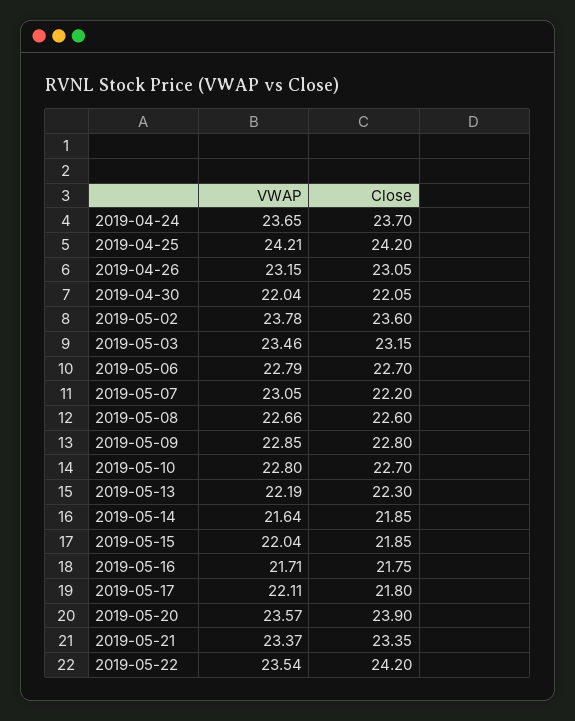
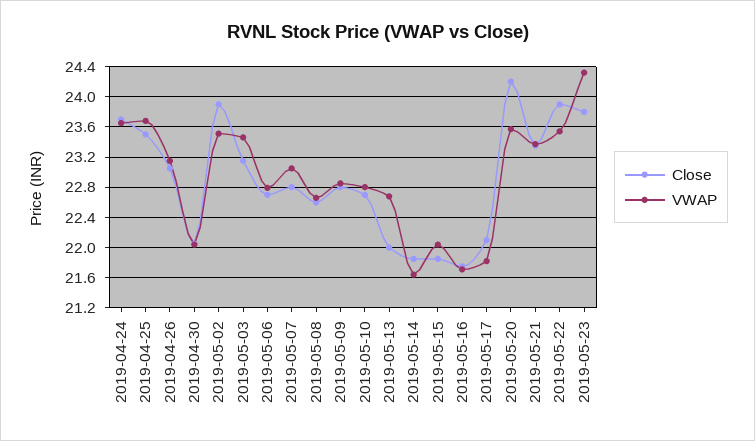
  {
    "VWAP": {
      "2019-04-24": 23.65,
-     "2019-04-25": 24.21,
+     "2019-04-25": 23.7,
      "2019-04-26": 23.15,
      "2019-04-30": 22.04,
-     "2019-05-02": 23.78,
+     "2019-05-02": 23.5,
      "2019-05-03": 23.46,
      "2019-05-06": 22.79,
      "2019-05-07": 23.05,
      "2019-05-08": 22.66,
      "2019-05-09": 22.85,
      "2019-05-10": 22.8,
-     "2019-05-13": 22.19,
+     "2019-05-13": 22.7,
      "2019-05-14": 21.64,
      "2019-05-15": 22.04,
      "2019-05-16": 21.71,
-     "2019-05-17": 22.11,
+     "2019-05-17": 21.8,
      "2019-05-20": 23.57,
      "2019-05-21": 23.37,
-     "2019-05-22": 23.54
+     "2019-05-22": 23.54,
+     "2019-05-23": 24.3
    },
    "Close": {
      "2019-04-24": 23.7,
-     "2019-04-25": 24.2,
+     "2019-04-25": 23.5,
      "2019-04-26": 23.05,
      "2019-04-30": 22.05,
-     "2019-05-02": 23.6,
+     "2019-05-02": 23.9,
      "2019-05-03": 23.15,
      "2019-05-06": 22.7,
-     "2019-05-07": 22.2,
+     "2019-05-07": 22.8,
      "2019-05-08": 22.6,
      "2019-05-09": 22.8,
      "2019-05-10": 22.7,
-     "2019-05-13": 22.3,
+     "2019-05-13": 22,
      "2019-05-14": 21.85,
      "2019-05-15": 21.85,
      "2019-05-16": 21.75,
-     "2019-05-17": 21.8,
+     "2019-05-17": 22.1,
-     "2019-05-20": 23.9,
+     "2019-05-20": 24.2,
      "2019-05-21": 23.35,
-     "2019-05-22": 24.2
+     "2019-05-22": 23.9,
+     "2019-05-23": 23.8
    }
  }

